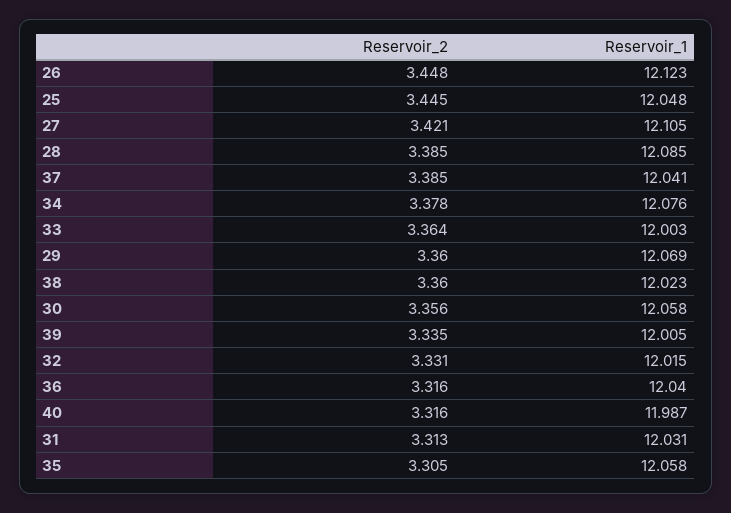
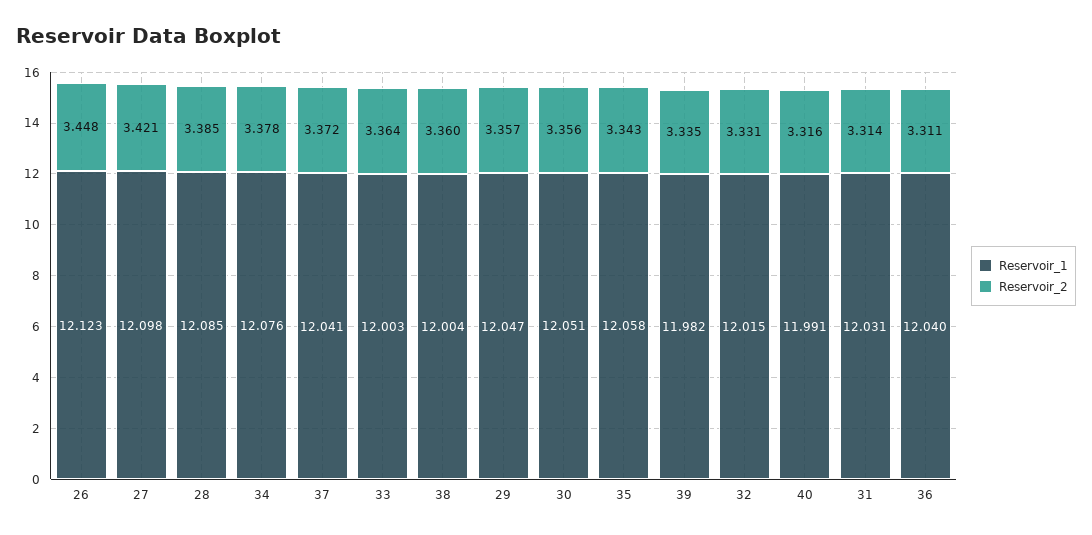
  {
    "Reservoir_2": {
      "26": 3.448,
-     "25": 3.445,
      "27": 3.421,
      "28": 3.385,
-     "37": 3.385,
+     "37": 3.372,
      "34": 3.378,
      "33": 3.364,
-     "29": 3.36,
+     "29": 3.357,
      "38": 3.36,
      "30": 3.356,
      "39": 3.335,
      "32": 3.331,
-     "36": 3.316,
+     "36": 3.311,
      "40": 3.316,
-     "31": 3.313,
+     "31": 3.314,
-     "35": 3.305
+     "35": 3.343
    },
    "Reservoir_1": {
      "26": 12.123,
-     "25": 12.048,
-     "27": 12.105,
+     "27": 12.098,
      "28": 12.085,
      "37": 12.041,
      "34": 12.076,
      "33": 12.003,
-     "29": 12.069,
+     "29": 12.047,
-     "38": 12.023,
+     "38": 12.004,
-     "30": 12.058,
+     "30": 12.051,
-     "39": 12.005,
+     "39": 11.982,
      "32": 12.015,
      "36": 12.04,
-     "40": 11.987,
+     "40": 11.991,
      "31": 12.031,
      "35": 12.058
    }
  }

